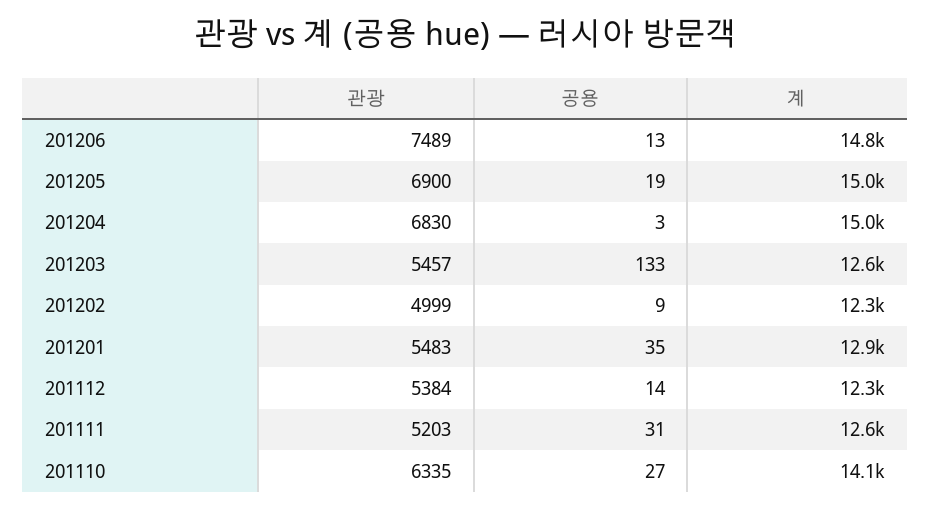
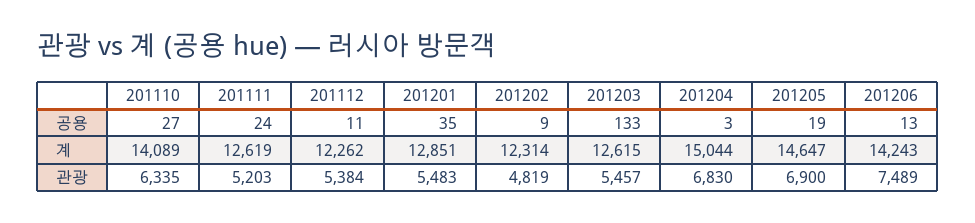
  {
    "관광": {
      "201206": 7489,
      "201205": 6900,
      "201204": 6830,
      "201203": 5457,
-     "201202": 4999,
+     "201202": 4819,
      "201201": 5483,
      "201112": 5384,
      "201111": 5203,
      "201110": 6335
    },
    "공용": {
      "201206": 13,
      "201205": 19,
      "201204": 3,
      "201203": 133,
      "201202": 9,
      "201201": 35,
-     "201112": 14,
+     "201112": 11,
-     "201111": 31,
+     "201111": 24,
      "201110": 27
    },
    "계": {
-     "201206": 14800,
+     "201206": 14243,
-     "201205": 15000,
+     "201205": 14647,
      "201204": 15044,
      "201203": 12615,
      "201202": 12314,
      "201201": 12851,
      "201112": 12262,
      "201111": 12619,
      "201110": 14089
    }
  }

